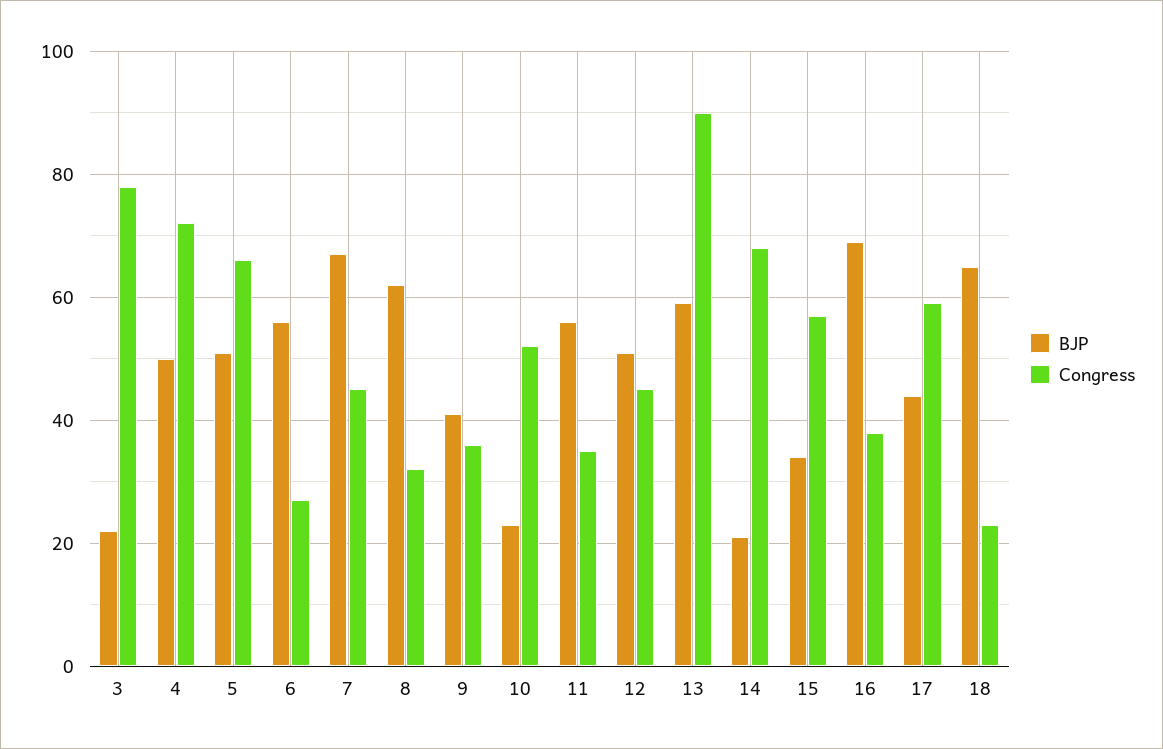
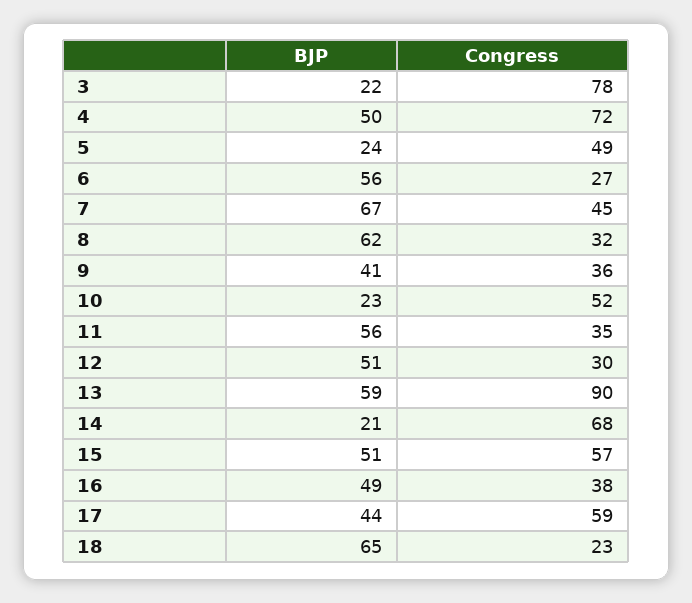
  {
    "BJP": {
      "3": 22,
      "4": 50,
-     "5": 50,
+     "5": 24,
      "6": 56,
      "7": 67,
      "8": 62,
      "9": 41,
      "10": 23,
      "11": 56,
      "12": 51,
      "13": 59,
      "14": 21,
-     "15": 35,
+     "15": 51,
-     "16": 70,
+     "16": 49,
      "17": 44,
      "18": 65
    },
    "Congress": {
      "3": 78,
      "4": 72,
-     "5": 65,
+     "5": 49,
      "6": 27,
      "7": 45,
      "8": 32,
      "9": 36,
      "10": 52,
      "11": 35,
-     "12": 45,
+     "12": 30,
      "13": 90,
      "14": 68,
      "15": 57,
      "16": 38,
      "17": 59,
      "18": 23
    }
  }

